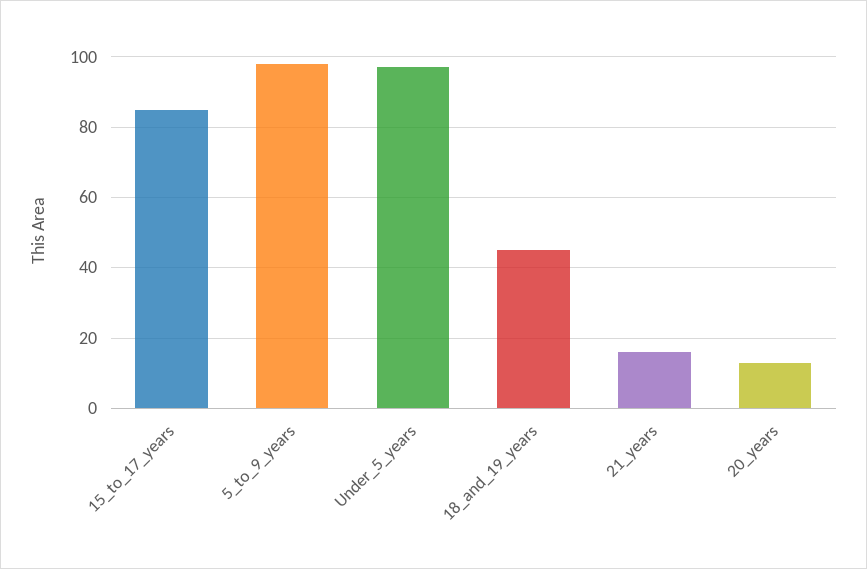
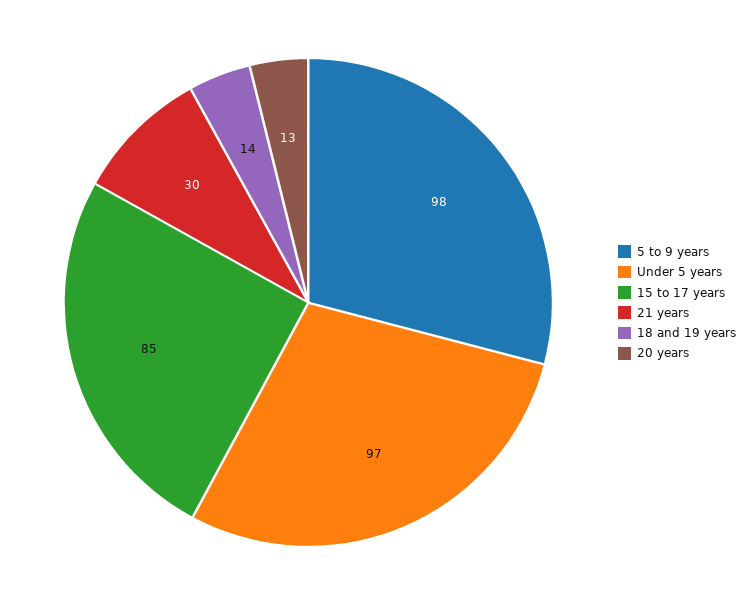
  {
    "15_to_17_years": 85,
    "5_to_9_years": 98,
    "Under_5_years": 97,
-   "18_and_19_years": 45,
+   "18_and_19_years": 14,
-   "21_years": 15,
+   "21_years": 30,
    "20_years": 13
  }

